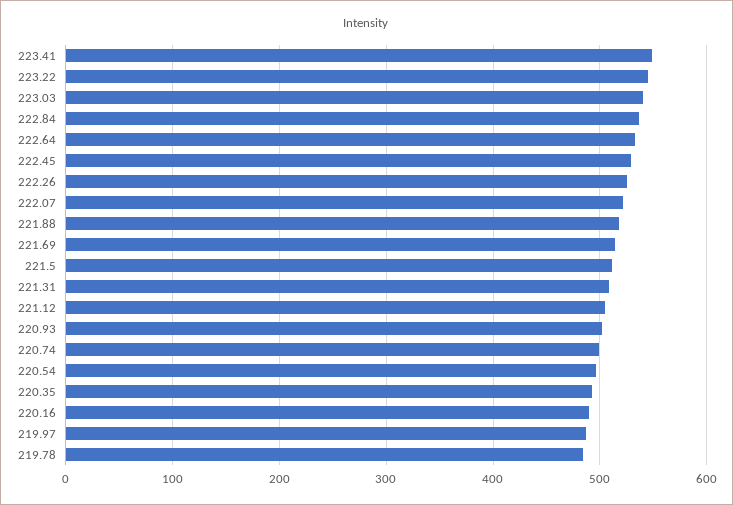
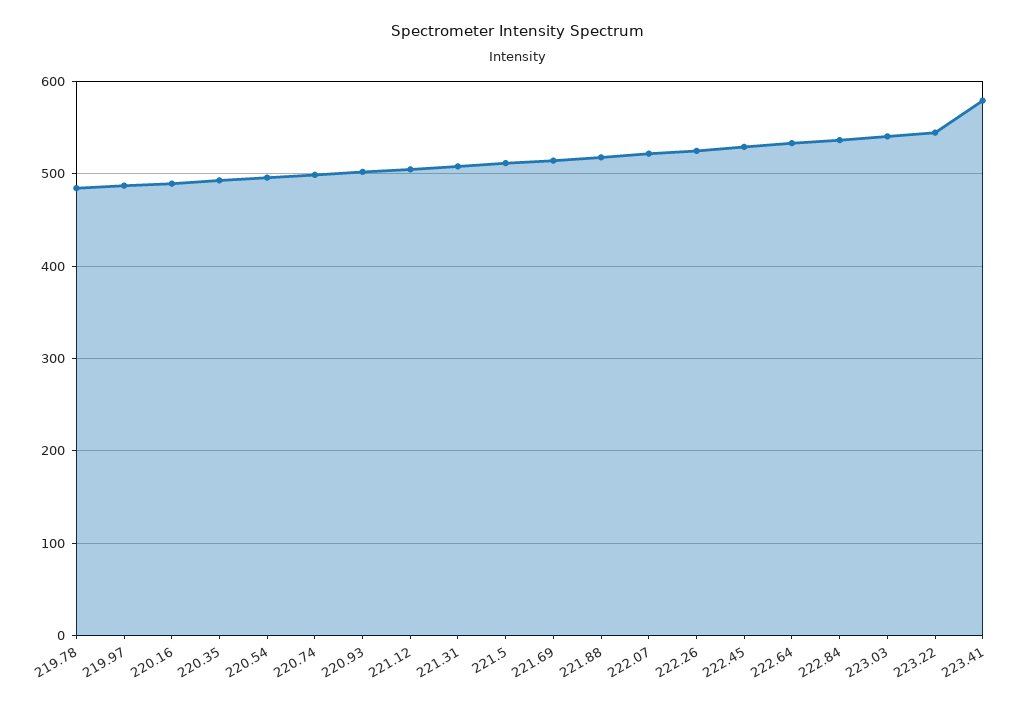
  {
-   "223.41": 550,
+   "223.41": 580,
    "223.22": 540,
    "223.03": 540,
    "222.84": 540,
    "222.64": 530,
    "222.45": 530,
    "222.26": 530,
    "222.07": 520,
    "221.88": 520,
    "221.69": 510,
    "221.5": 510,
    "221.31": 510,
    "221.12": 500,
    "220.93": 500,
    "220.74": 500,
    "220.54": 500,
    "220.35": 490,
    "220.16": 490,
    "219.97": 490,
    "219.78": 480
  }

